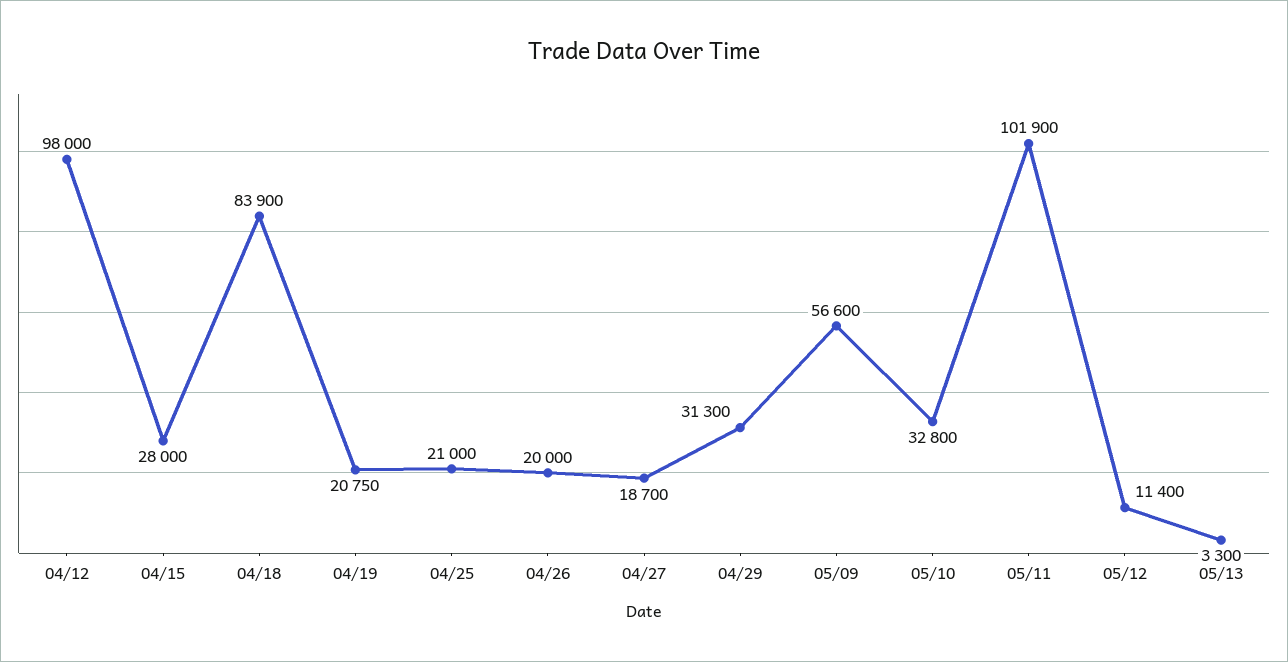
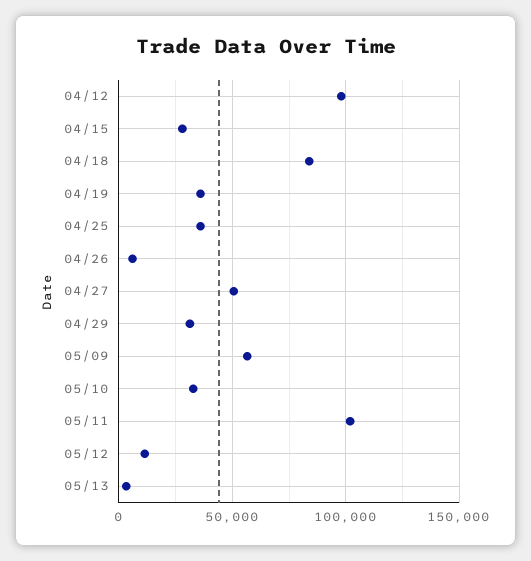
  {
    "04/12": 98000,
    "04/15": 28000,
    "04/18": 83900,
-   "04/19": 20750,
+   "04/19": 35000,
-   "04/25": 21000,
+   "04/25": 35000,
-   "04/26": 20000,
+   "04/26": 5000,
-   "04/27": 18700,
+   "04/27": 50000,
    "04/29": 31300,
    "05/09": 56600,
    "05/10": 32800,
    "05/11": 101900,
    "05/12": 11400,
    "05/13": 3300
  }

